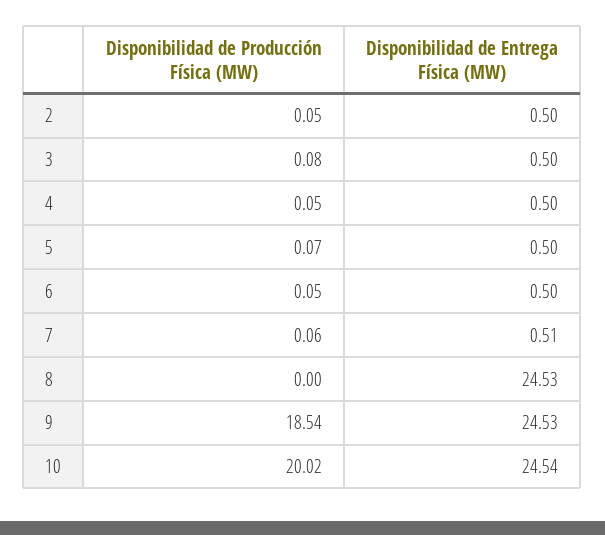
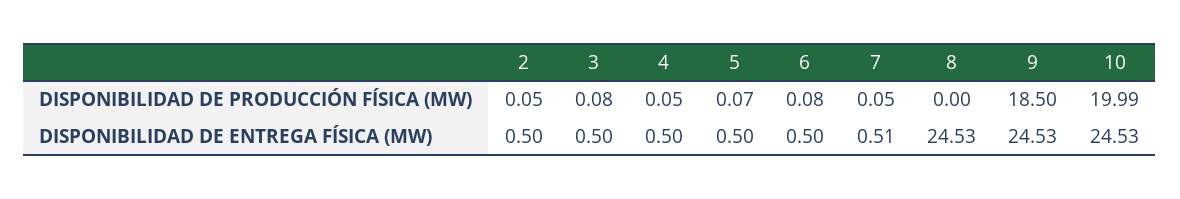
  {
    "Disponibilidad de Producción Física (MW)": {
      "2": 0.05,
      "3": 0.08,
      "4": 0.05,
      "5": 0.07,
-     "6": 0.05,
+     "6": 0.08,
-     "7": 0.06,
+     "7": 0.05,
      "8": 0,
-     "9": 18.54,
+     "9": 18.5,
-     "10": 20.02
+     "10": 19.99
    },
    "Disponibilidad de Entrega Física (MW)": {
      "2": 0.5,
      "3": 0.5,
      "4": 0.5,
      "5": 0.5,
      "6": 0.5,
      "7": 0.51,
      "8": 24.53,
      "9": 24.53,
-     "10": 24.54
+     "10": 24.53
    }
  }

